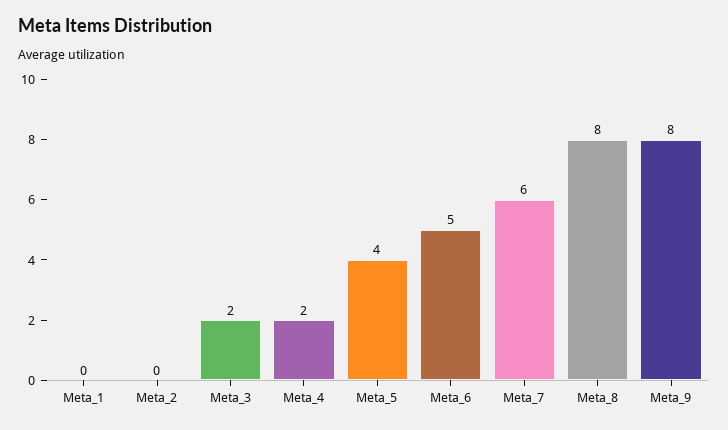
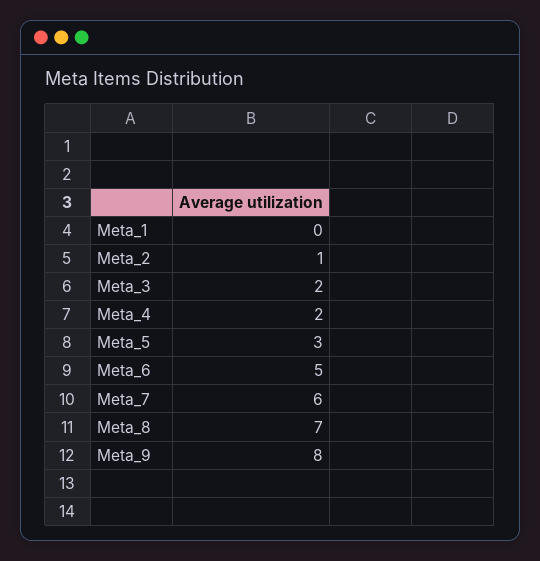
  {
    "Meta_1": 0,
-   "Meta_2": 0,
+   "Meta_2": 1,
    "Meta_3": 2,
    "Meta_4": 2,
-   "Meta_5": 4,
+   "Meta_5": 3,
    "Meta_6": 5,
    "Meta_7": 6,
-   "Meta_8": 8,
+   "Meta_8": 7,
    "Meta_9": 8
  }

